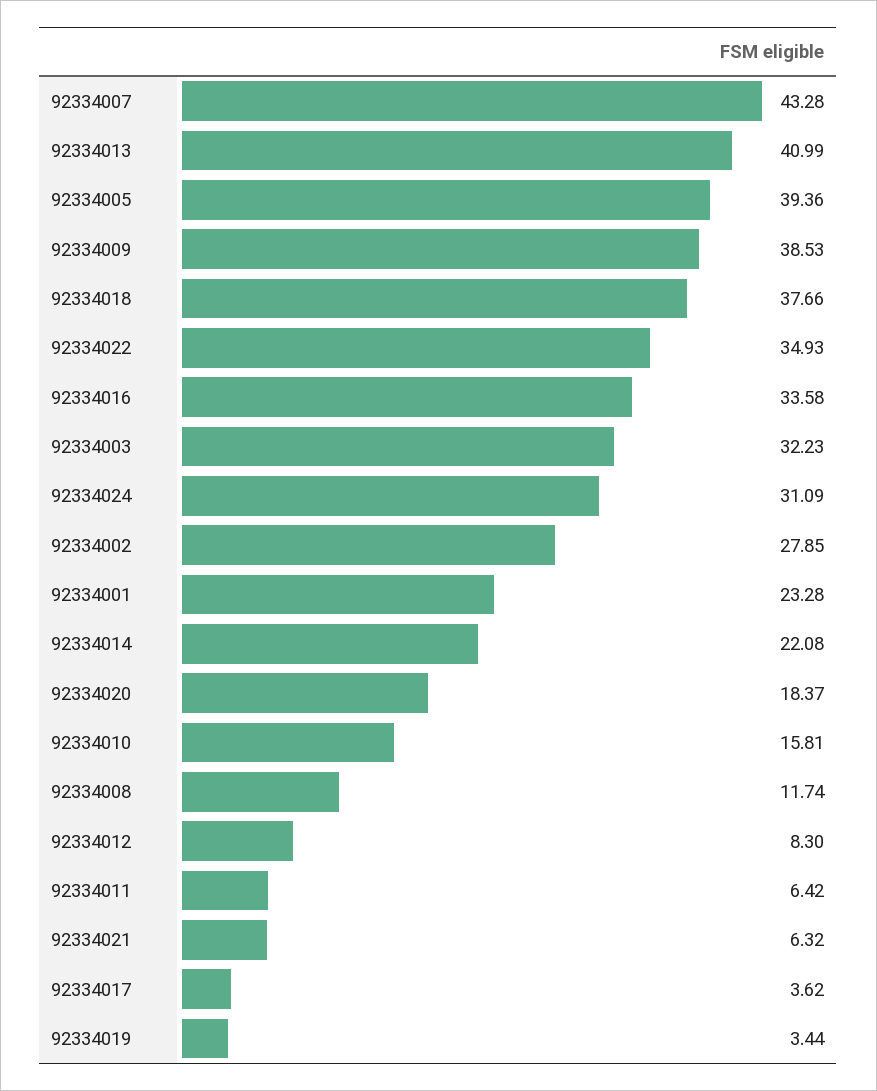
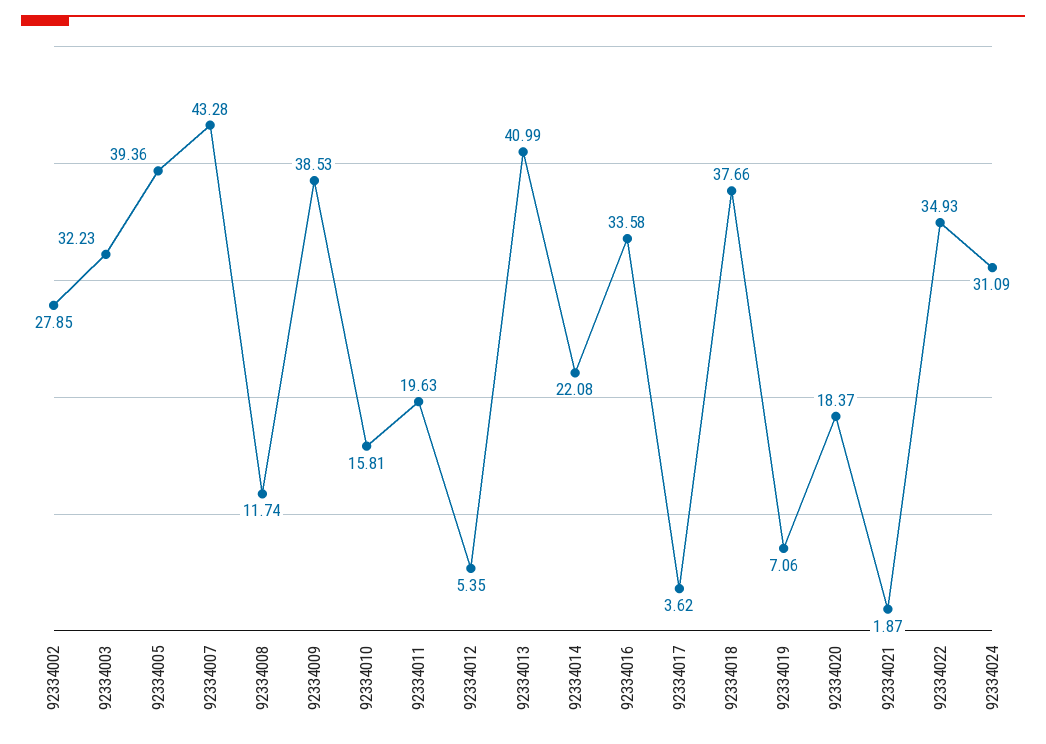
  {
    "92334007": 43.28,
    "92334013": 40.99,
    "92334005": 39.36,
    "92334009": 38.53,
    "92334018": 37.66,
    "92334022": 34.93,
    "92334016": 33.58,
    "92334003": 32.23,
    "92334024": 31.09,
    "92334002": 27.85,
-   "92334001": 23.28,
    "92334014": 22.08,
    "92334020": 18.37,
    "92334010": 15.81,
    "92334008": 11.74,
-   "92334012": 8.3,
+   "92334012": 5.35,
-   "92334011": 6.42,
+   "92334011": 19.63,
-   "92334021": 6.32,
+   "92334021": 1.87,
    "92334017": 3.62,
-   "92334019": 3.44
+   "92334019": 7.06
  }

